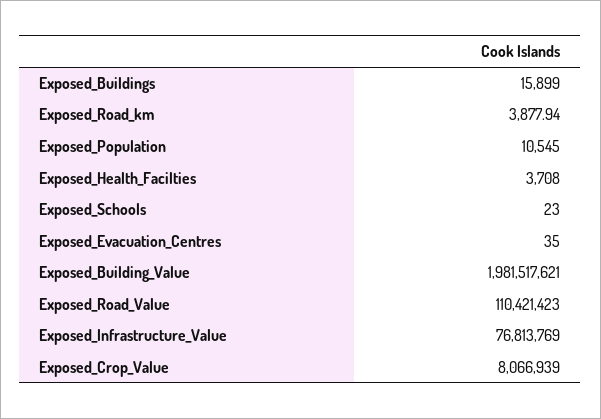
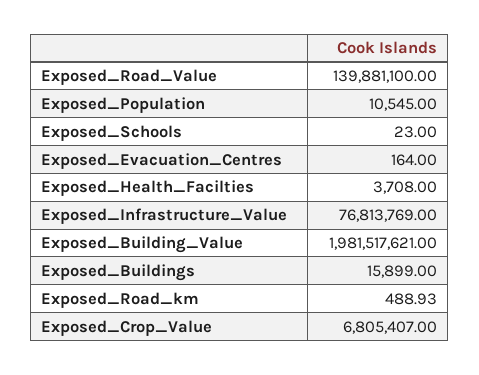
  {
    "Exposed_Buildings": 15899,
-   "Exposed_Road_km": 3877.94,
+   "Exposed_Road_km": 488.93,
    "Exposed_Population": 10545,
    "Exposed_Health_Facilties": 3708,
    "Exposed_Schools": 23,
-   "Exposed_Evacuation_Centres": 35,
+   "Exposed_Evacuation_Centres": 164,
    "Exposed_Building_Value": 1981517621,
-   "Exposed_Road_Value": 110421423,
+   "Exposed_Road_Value": 139881100,
    "Exposed_Infrastructure_Value": 76813769,
-   "Exposed_Crop_Value": 8066939
+   "Exposed_Crop_Value": 6805407
  }

